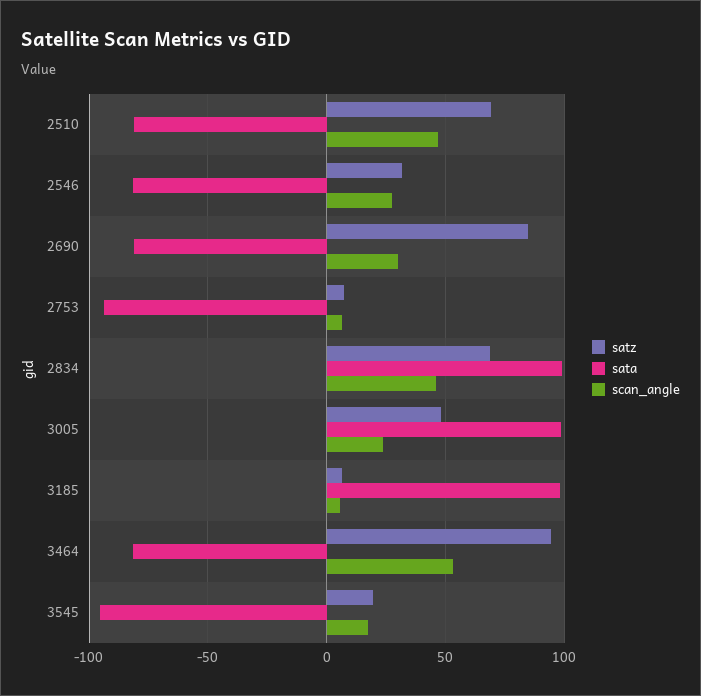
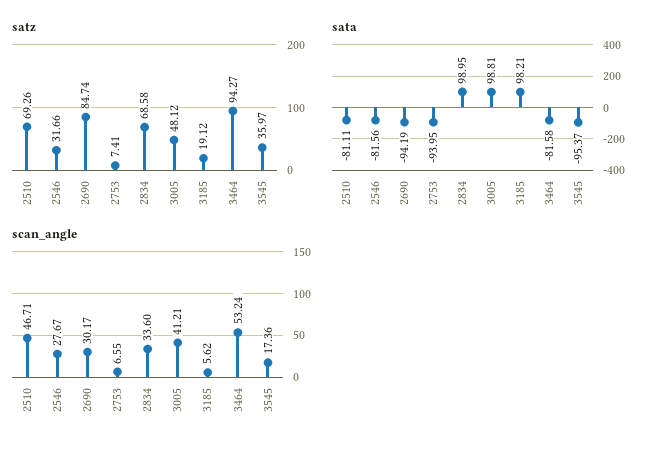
  {
    "satz": {
      "2510": 69.26,
      "2546": 31.66,
      "2690": 84.74,
      "2753": 7.41,
      "2834": 68.58,
      "3005": 48.12,
-     "3185": 5,
+     "3185": 19.12,
      "3464": 94.27,
-     "3545": 20
+     "3545": 35.97
    },
    "sata": {
      "2510": -81.11,
      "2546": -81.56,
-     "2690": -80,
+     "2690": -94.19,
      "2753": -93.95,
      "2834": 98.95,
      "3005": 98.81,
      "3185": 98.21,
      "3464": -81.58,
      "3545": -95.37
    },
    "scan_angle": {
      "2510": 46.71,
      "2546": 27.67,
      "2690": 30.17,
      "2753": 6.55,
-     "2834": 45,
+     "2834": 33.6,
-     "3005": 25,
+     "3005": 41.21,
      "3185": 5.62,
      "3464": 53.24,
      "3545": 17.36
    }
  }

